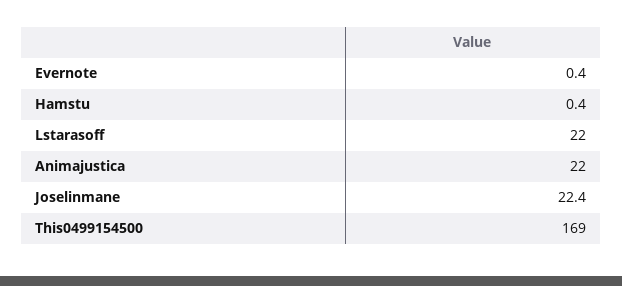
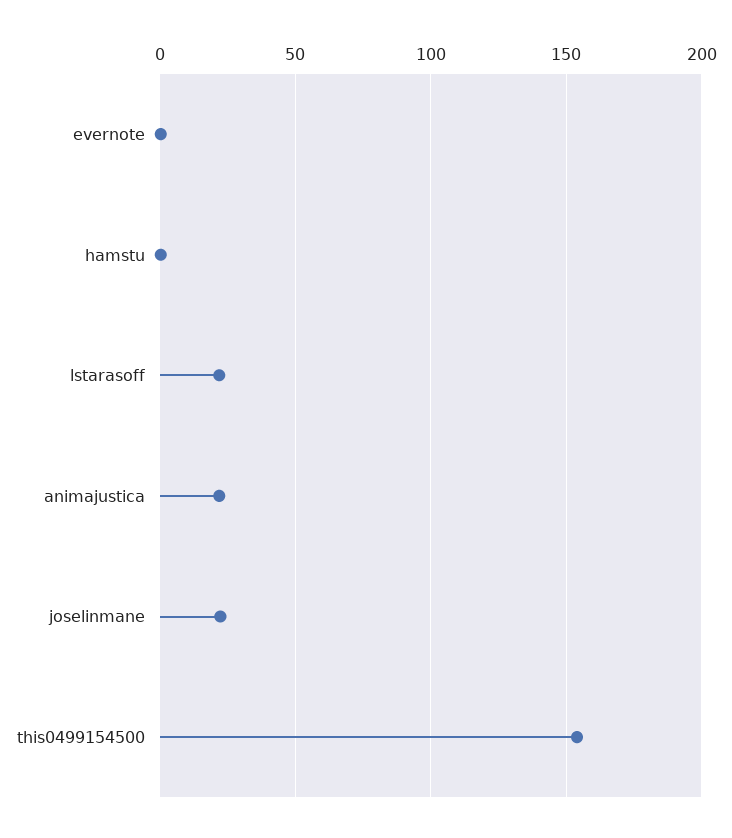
  {
    "Evernote": 0.4,
    "Hamstu": 0.4,
    "Lstarasoff": 22,
    "Animajustica": 22,
    "Joselinmane": 22.4,
-   "This0499154500": 169
+   "This0499154500": 155
  }

